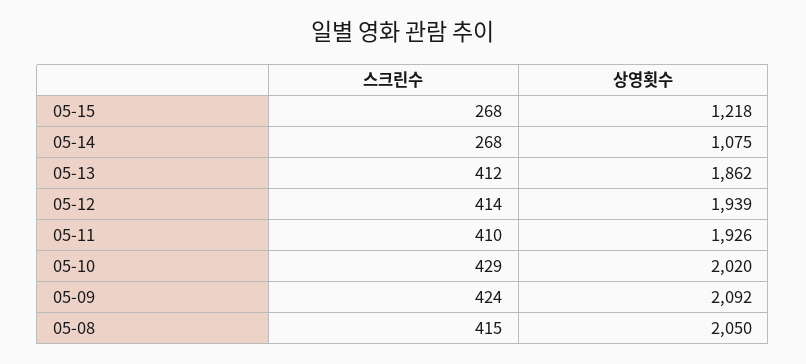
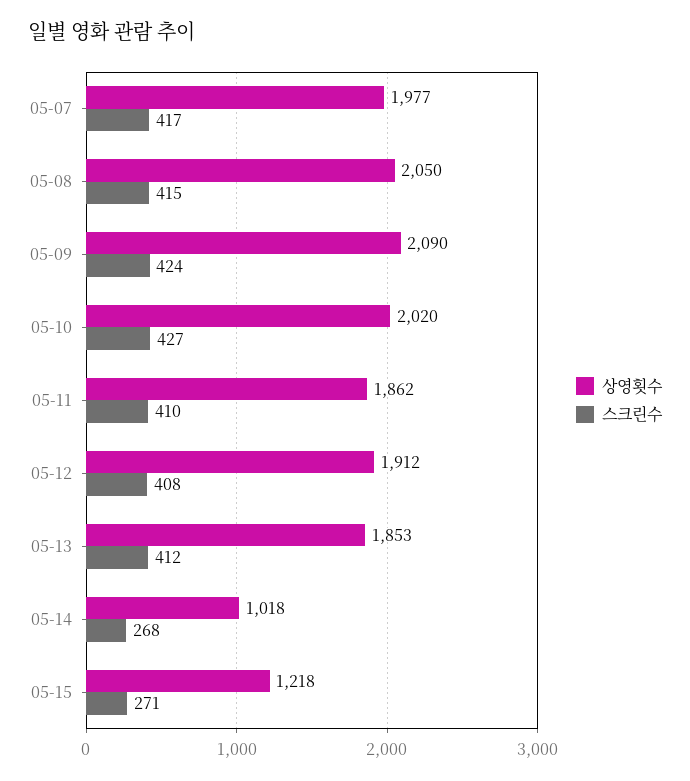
  {
    "스크린수": {
-     "05-15": 268,
+     "05-15": 271,
      "05-14": 268,
      "05-13": 412,
-     "05-12": 414,
+     "05-12": 408,
      "05-11": 410,
-     "05-10": 429,
+     "05-10": 427,
      "05-09": 424,
-     "05-08": 415
+     "05-08": 415,
+     "05-07": 417
    },
    "상영횟수": {
      "05-15": 1218,
-     "05-14": 1075,
+     "05-14": 1018,
-     "05-13": 1862,
+     "05-13": 1853,
-     "05-12": 1939,
+     "05-12": 1912,
-     "05-11": 1926,
+     "05-11": 1862,
      "05-10": 2020,
-     "05-09": 2092,
+     "05-09": 2090,
-     "05-08": 2050
+     "05-08": 2050,
+     "05-07": 1977
    }
  }

